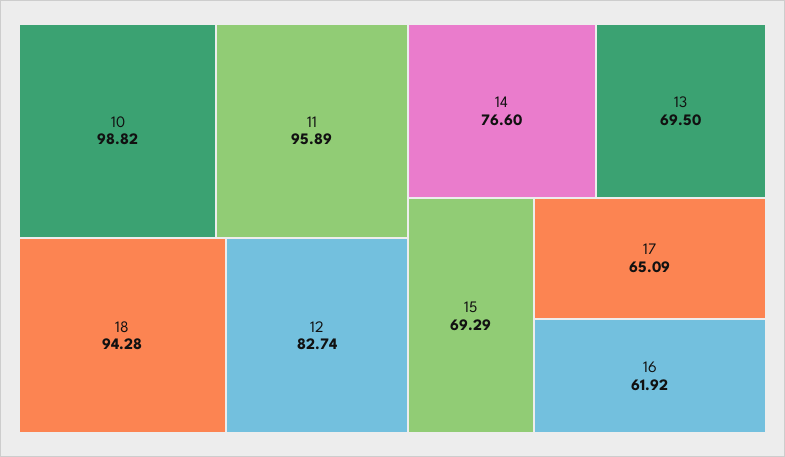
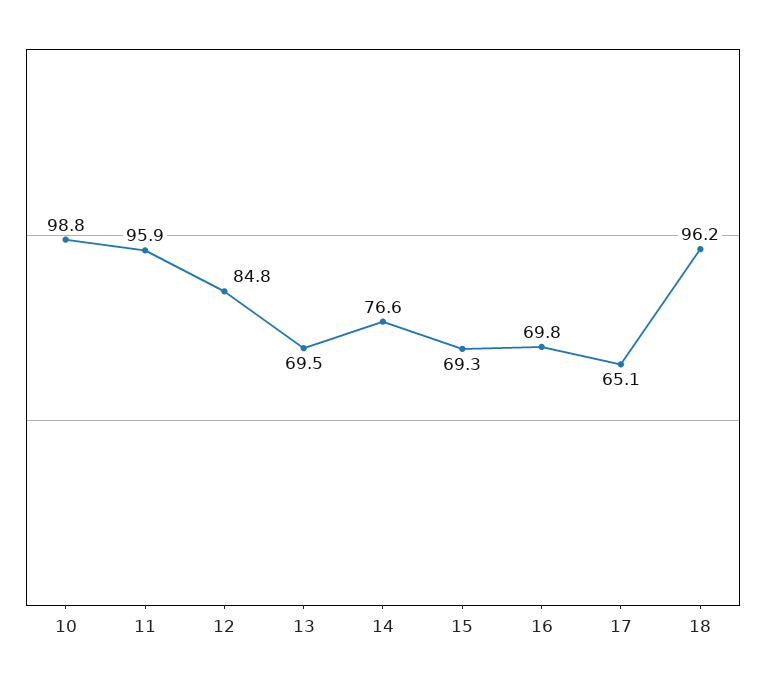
  {
    "10": 98.82,
    "11": 95.89,
-   "18": 94.28,
+   "18": 96.2,
-   "12": 82.74,
+   "12": 84.8,
    "14": 76.6,
    "13": 69.5,
    "15": 69.29,
    "17": 65.09,
-   "16": 61.92
+   "16": 69.8
  }

